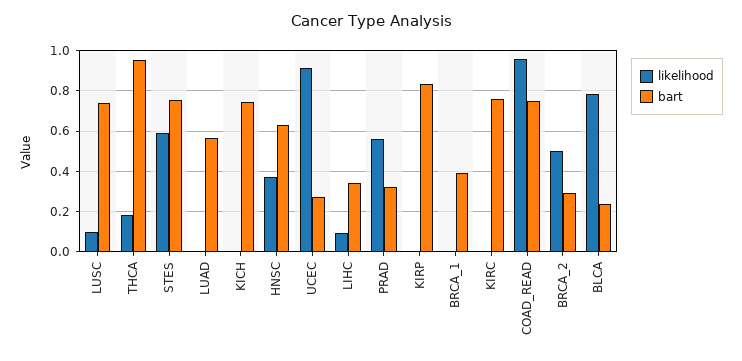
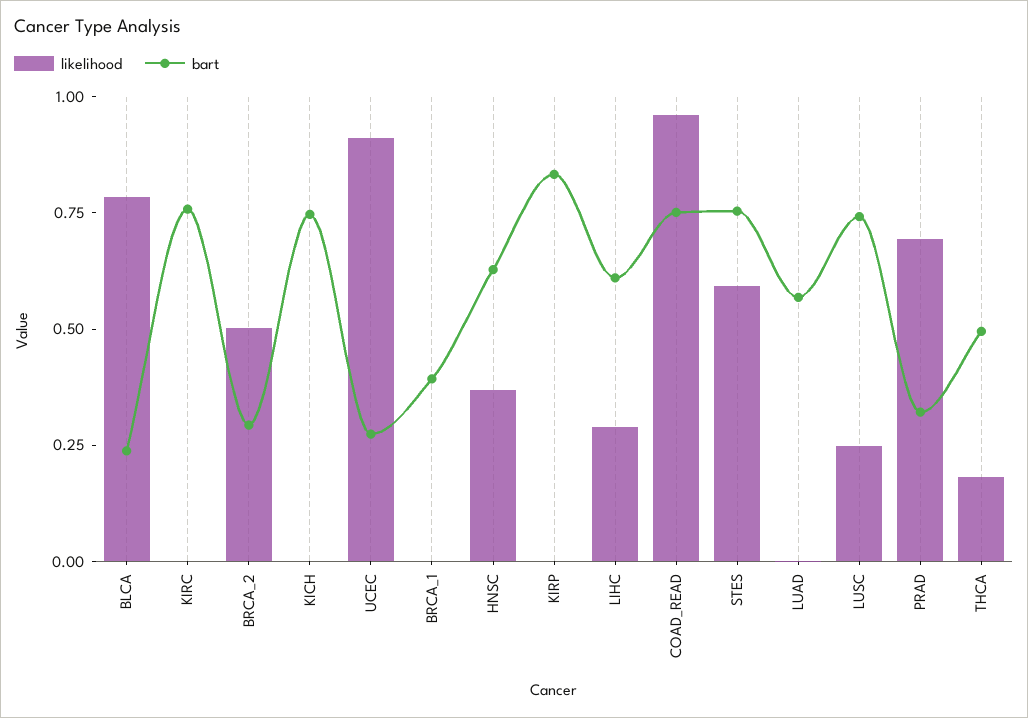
  {
    "likelihood": {
-     "LUSC": 0.1,
+     "LUSC": 0.25,
      "THCA": 0.2,
      "STES": 0.6,
      "LUAD": 0,
      "KICH": 0,
      "HNSC": 0.35,
      "UCEC": 0.9,
-     "LIHC": 0.1,
+     "LIHC": 0.3,
-     "PRAD": 0.55,
+     "PRAD": 0.7,
      "KIRP": 0,
      "BRCA_1": 0,
      "KIRC": 0,
      "COAD_READ": 0.95,
      "BRCA_2": 0.5,
      "BLCA": 0.8
    },
    "bart": {
      "LUSC": 0.75,
-     "THCA": 0.95,
+     "THCA": 0.5,
      "STES": 0.75,
      "LUAD": 0.55,
      "KICH": 0.75,
      "HNSC": 0.65,
      "UCEC": 0.25,
-     "LIHC": 0.35,
+     "LIHC": 0.6,
      "PRAD": 0.3,
      "KIRP": 0.85,
      "BRCA_1": 0.4,
      "KIRC": 0.75,
      "COAD_READ": 0.75,
      "BRCA_2": 0.3,
      "BLCA": 0.25
    }
  }

